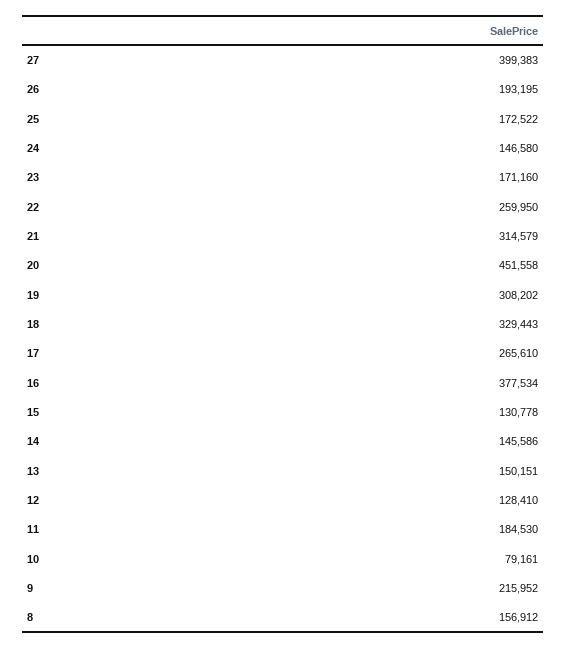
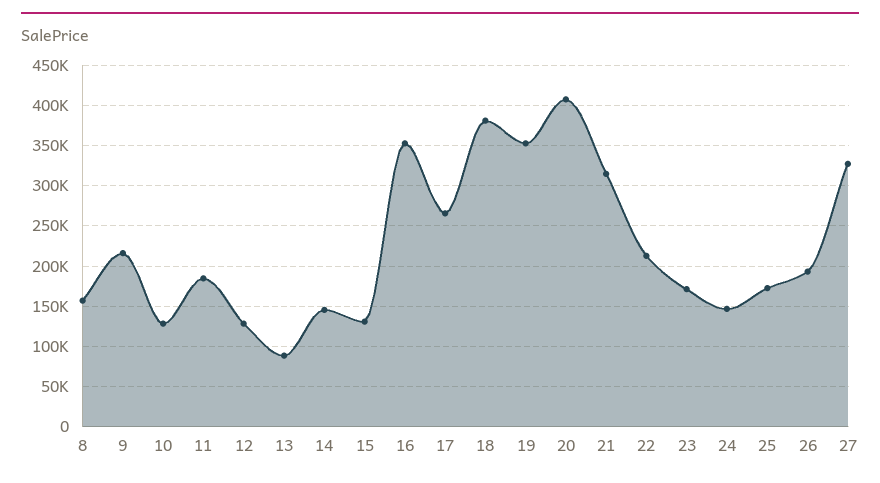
  {
-   "27": 399383,
+   "27": 330000,
    "26": 193195,
    "25": 172522,
    "24": 146580,
    "23": 171160,
-   "22": 259950,
+   "22": 210000,
    "21": 314579,
-   "20": 451558,
+   "20": 410000,
-   "19": 308202,
+   "19": 350000,
-   "18": 329443,
+   "18": 380000,
    "17": 265610,
-   "16": 377534,
+   "16": 350000,
    "15": 130778,
    "14": 145586,
-   "13": 150151,
+   "13": 90000,
    "12": 128410,
    "11": 184530,
-   "10": 79161,
+   "10": 130000,
    "9": 215952,
    "8": 156912
  }

